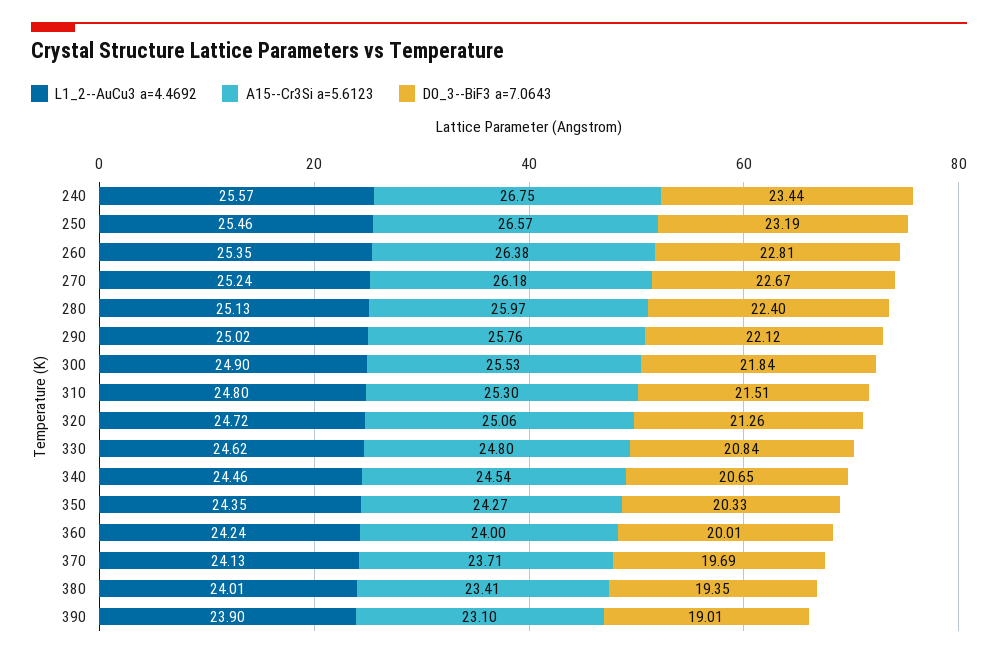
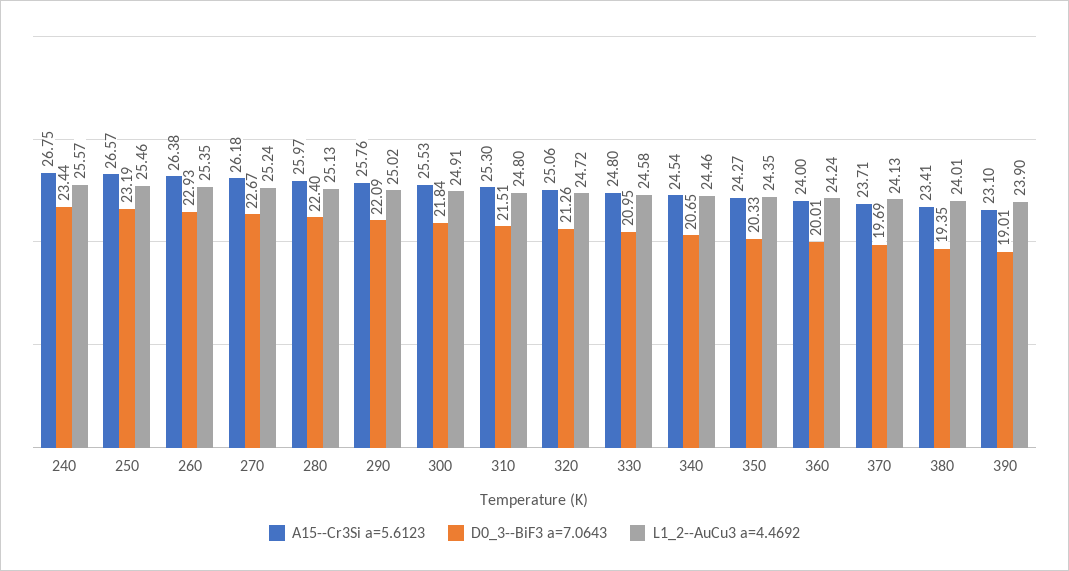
  {
    "L1_2--AuCu3 a=4.4692": {
      "240": 25.57,
      "250": 25.46,
      "260": 25.35,
      "270": 25.24,
      "280": 25.13,
      "290": 25.02,
-     "300": 24.9,
+     "300": 24.91,
      "310": 24.8,
      "320": 24.72,
-     "330": 24.62,
+     "330": 24.58,
      "340": 24.46,
      "350": 24.35,
      "360": 24.24,
      "370": 24.13,
      "380": 24.01,
      "390": 23.9
    },
    "A15--Cr3Si a=5.6123": {
      "240": 26.75,
      "250": 26.57,
      "260": 26.38,
      "270": 26.18,
      "280": 25.97,
      "290": 25.76,
      "300": 25.53,
      "310": 25.3,
      "320": 25.06,
      "330": 24.8,
      "340": 24.54,
      "350": 24.27,
      "360": 24,
      "370": 23.71,
      "380": 23.41,
      "390": 23.1
    },
    "D0_3--BiF3 a=7.0643": {
      "240": 23.44,
      "250": 23.19,
-     "260": 22.81,
+     "260": 22.93,
      "270": 22.67,
      "280": 22.4,
-     "290": 22.12,
+     "290": 22.09,
      "300": 21.84,
      "310": 21.51,
      "320": 21.26,
-     "330": 20.84,
+     "330": 20.95,
      "340": 20.65,
      "350": 20.33,
      "360": 20.01,
      "370": 19.69,
      "380": 19.35,
      "390": 19.01
    }
  }

